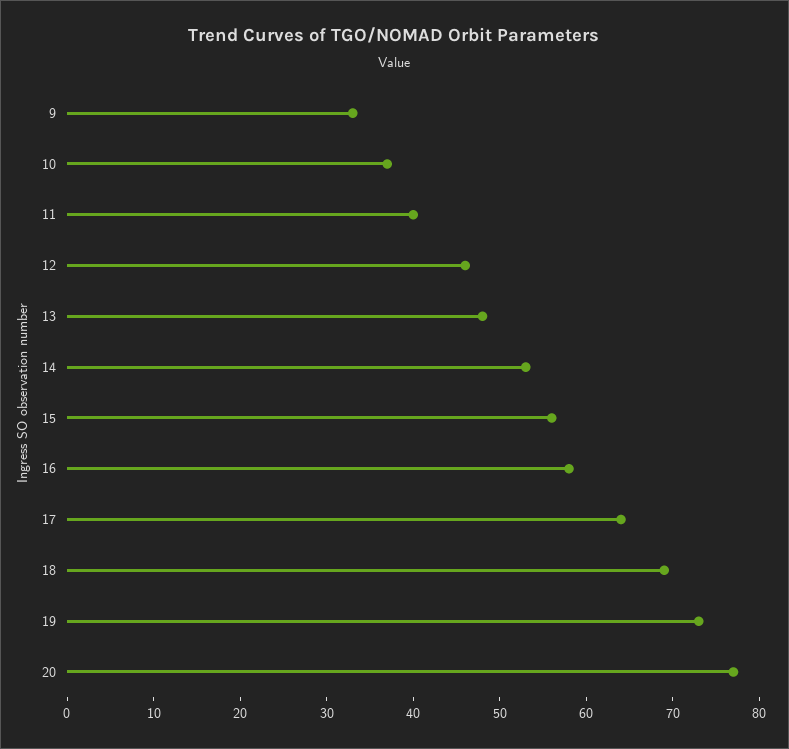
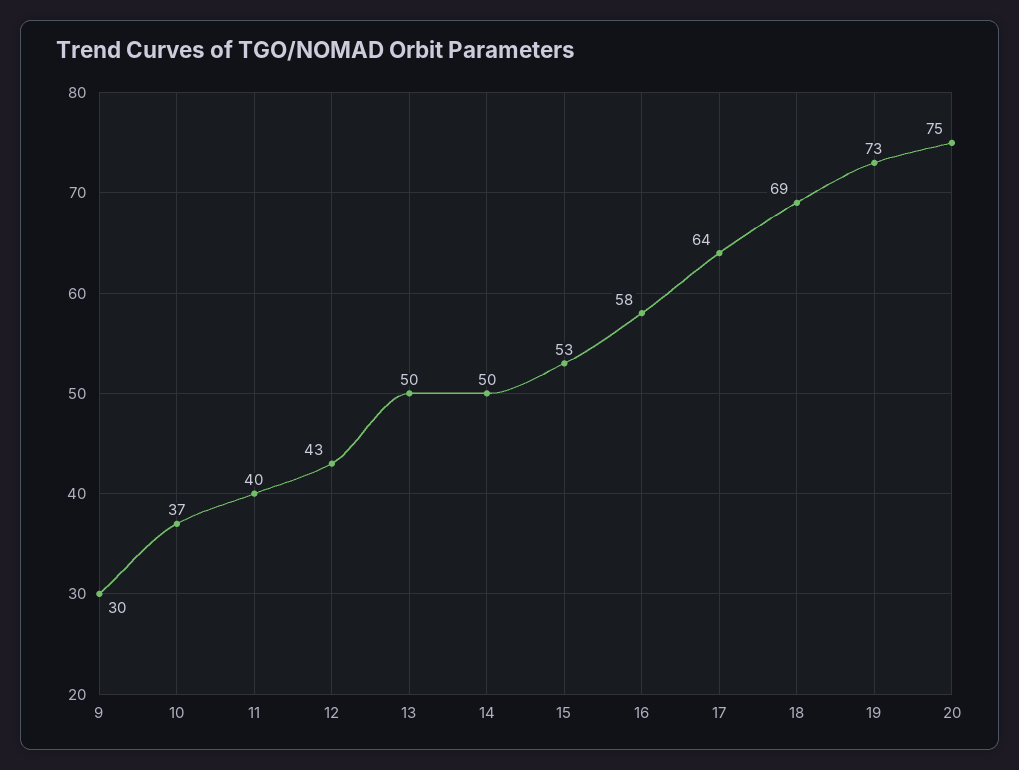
  {
-   "9": 33,
+   "9": 30,
    "10": 37,
    "11": 40,
-   "12": 46,
+   "12": 43,
-   "13": 48,
+   "13": 50,
-   "14": 53,
+   "14": 50,
-   "15": 56,
+   "15": 53,
    "16": 58,
    "17": 64,
    "18": 69,
    "19": 73,
-   "20": 77
+   "20": 75
  }

